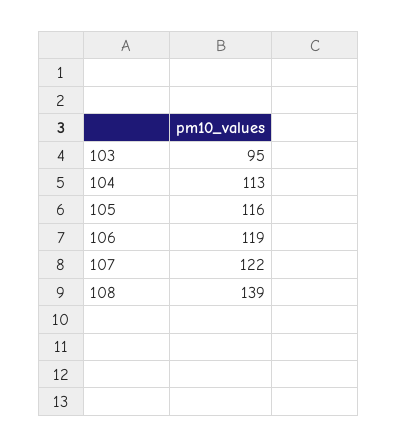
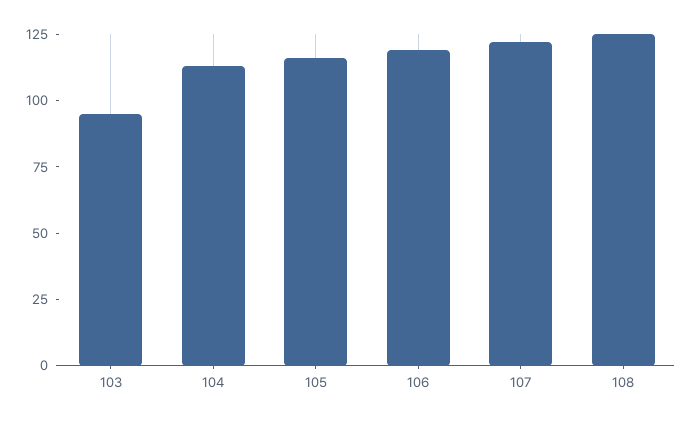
  {
    "103": 95,
    "104": 113,
    "105": 116,
    "106": 119,
    "107": 122,
-   "108": 139
+   "108": 125
  }

